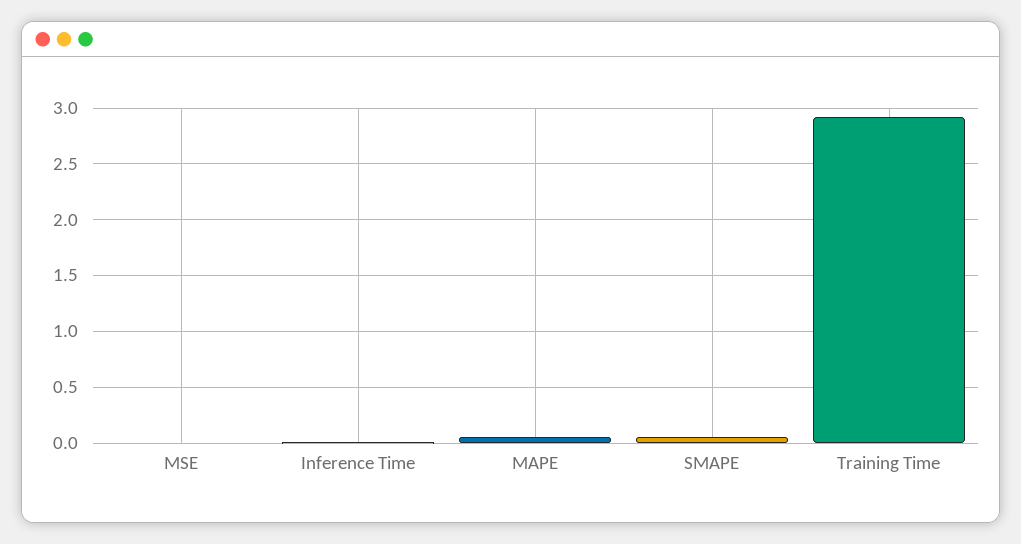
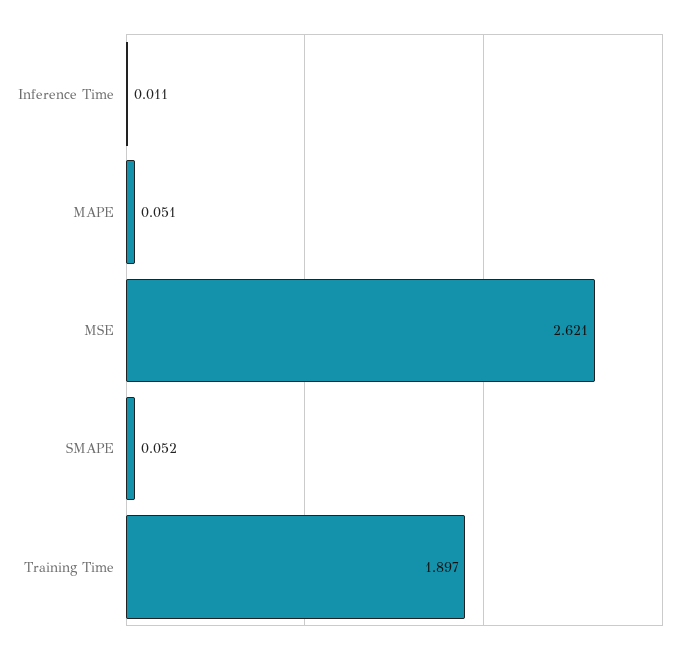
  {
-   "MSE": 0,
+   "MSE": 2.621,
    "Inference Time": 0.011,
    "MAPE": 0.051,
    "SMAPE": 0.052,
-   "Training Time": 2.9
+   "Training Time": 1.897
  }

